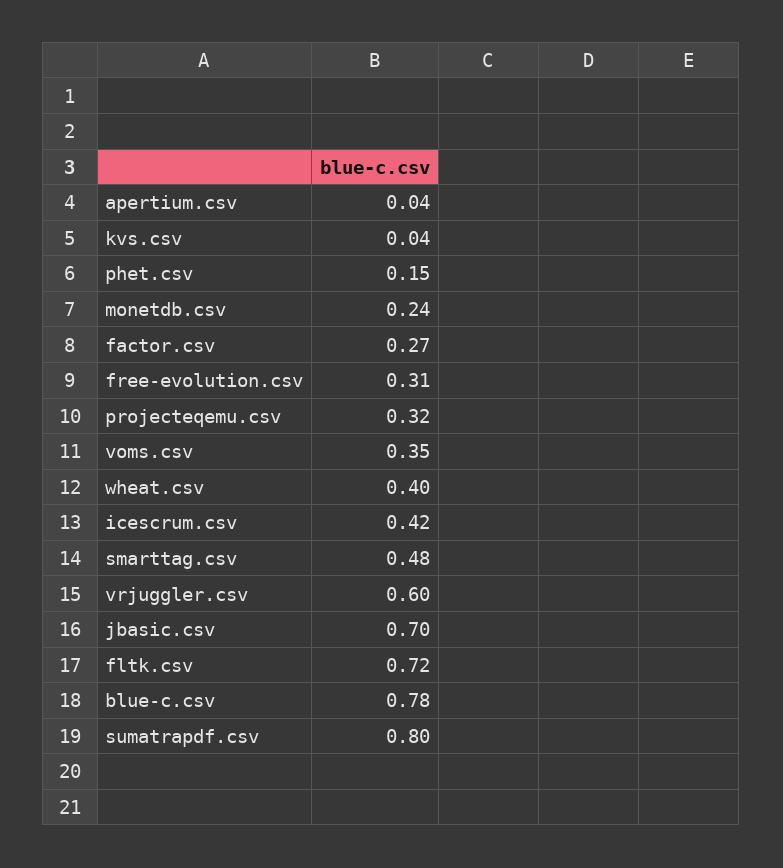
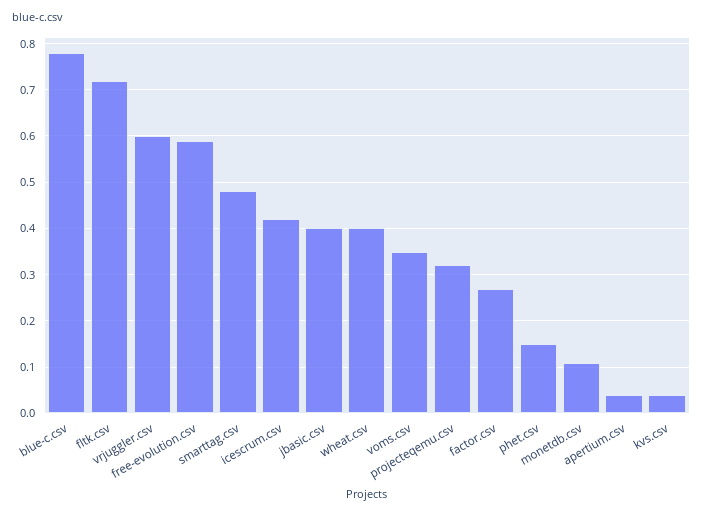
  {
    "apertium.csv": 0.04,
    "kvs.csv": 0.04,
    "phet.csv": 0.15,
-   "monetdb.csv": 0.24,
+   "monetdb.csv": 0.1,
    "factor.csv": 0.27,
-   "free-evolution.csv": 0.31,
+   "free-evolution.csv": 0.6,
    "projecteqemu.csv": 0.32,
    "voms.csv": 0.35,
    "wheat.csv": 0.4,
    "icescrum.csv": 0.42,
    "smarttag.csv": 0.48,
    "vrjuggler.csv": 0.6,
-   "jbasic.csv": 0.7,
+   "jbasic.csv": 0.4,
    "fltk.csv": 0.72,
-   "blue-c.csv": 0.78,
+   "blue-c.csv": 0.78
-   "sumatrapdf.csv": 0.8
  }

